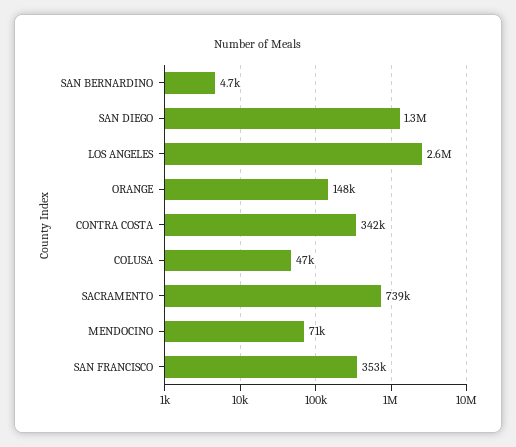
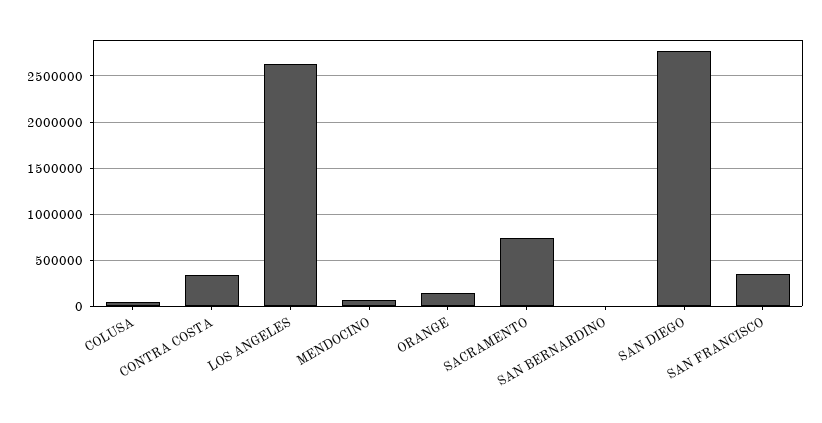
  {
    "SAN BERNARDINO": 4700,
-   "SAN DIEGO": 1300000,
+   "SAN DIEGO": 2800000,
    "LOS ANGELES": 2600000,
    "ORANGE": 148000,
    "CONTRA COSTA": 342000,
    "COLUSA": 47000,
    "SACRAMENTO": 739000,
    "MENDOCINO": 71000,
    "SAN FRANCISCO": 353000
  }

